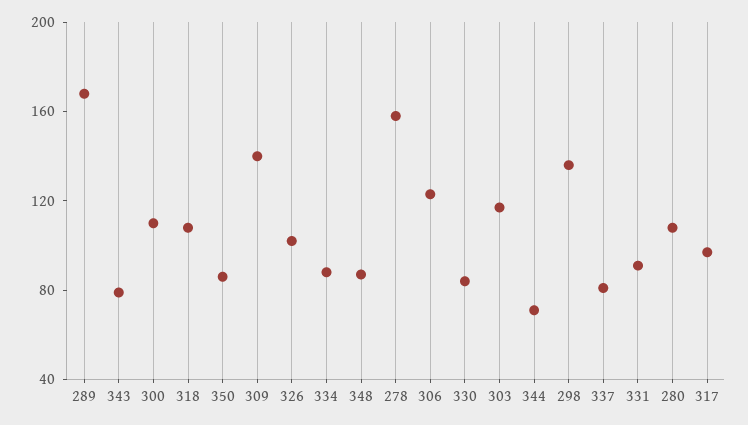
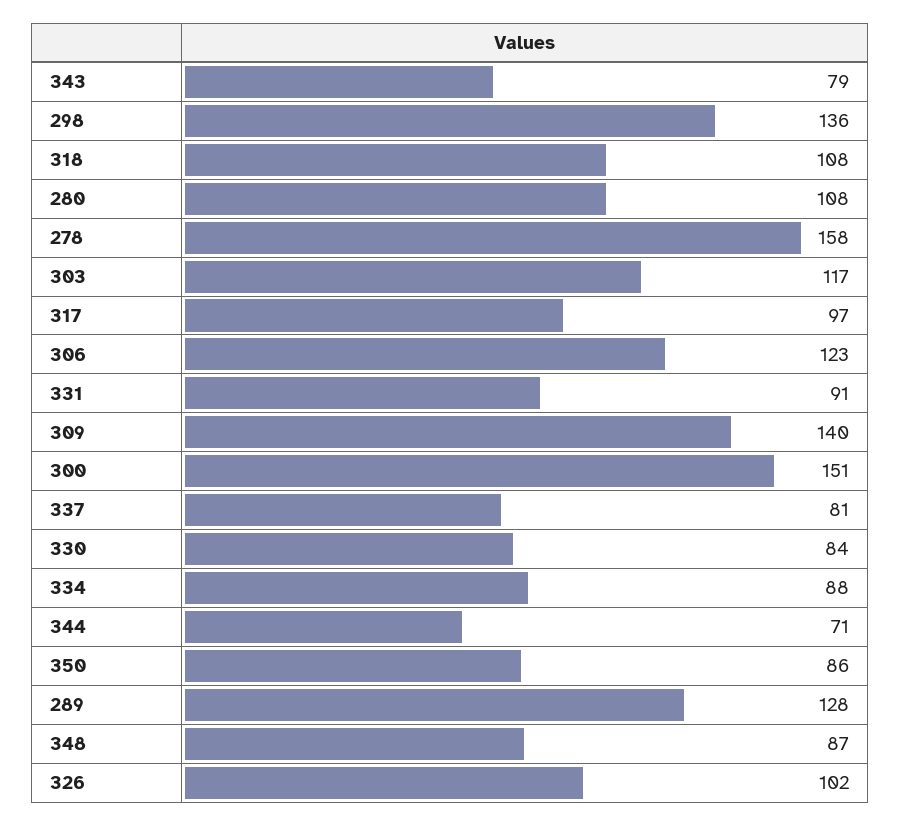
  {
-   "289": 170,
+   "289": 128,
    "343": 79,
-   "300": 110,
+   "300": 151,
    "318": 108,
    "350": 86,
    "309": 140,
    "326": 102,
    "334": 88,
    "348": 87,
    "278": 158,
    "306": 123,
    "330": 84,
    "303": 117,
    "344": 71,
    "298": 136,
    "337": 81,
    "331": 91,
    "280": 108,
    "317": 97
  }

